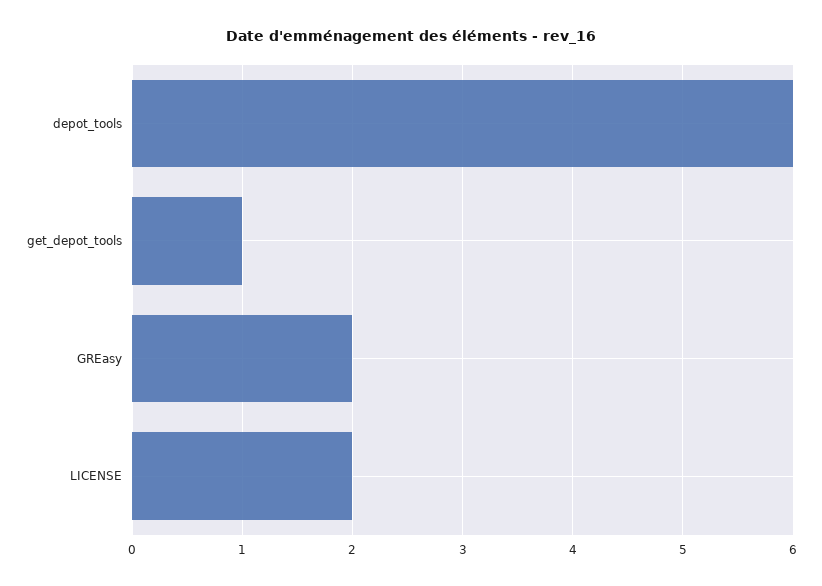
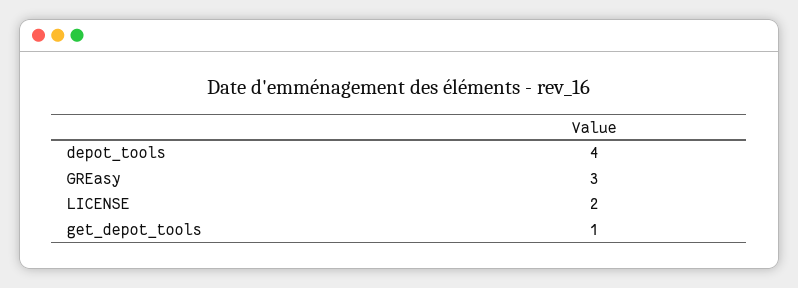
  {
-   "depot_tools": 6,
+   "depot_tools": 4,
    "get_depot_tools": 1,
-   "GREasy": 2,
+   "GREasy": 3,
    "LICENSE": 2
  }

